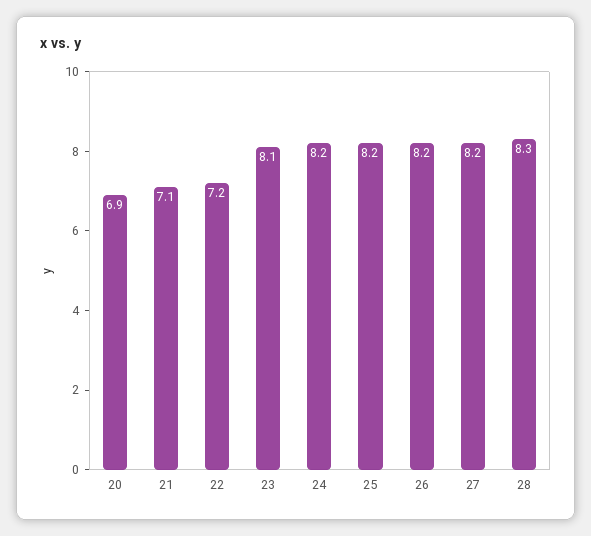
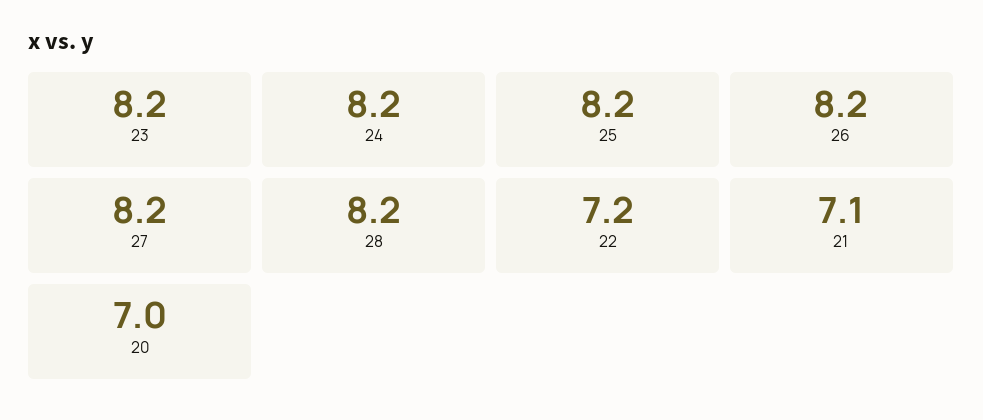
  {
-   "20": 6.9,
+   "20": 7,
    "21": 7.1,
    "22": 7.2,
-   "23": 8.1,
+   "23": 8.2,
    "24": 8.2,
    "25": 8.2,
    "26": 8.2,
    "27": 8.2,
-   "28": 8.3
+   "28": 8.2
  }

